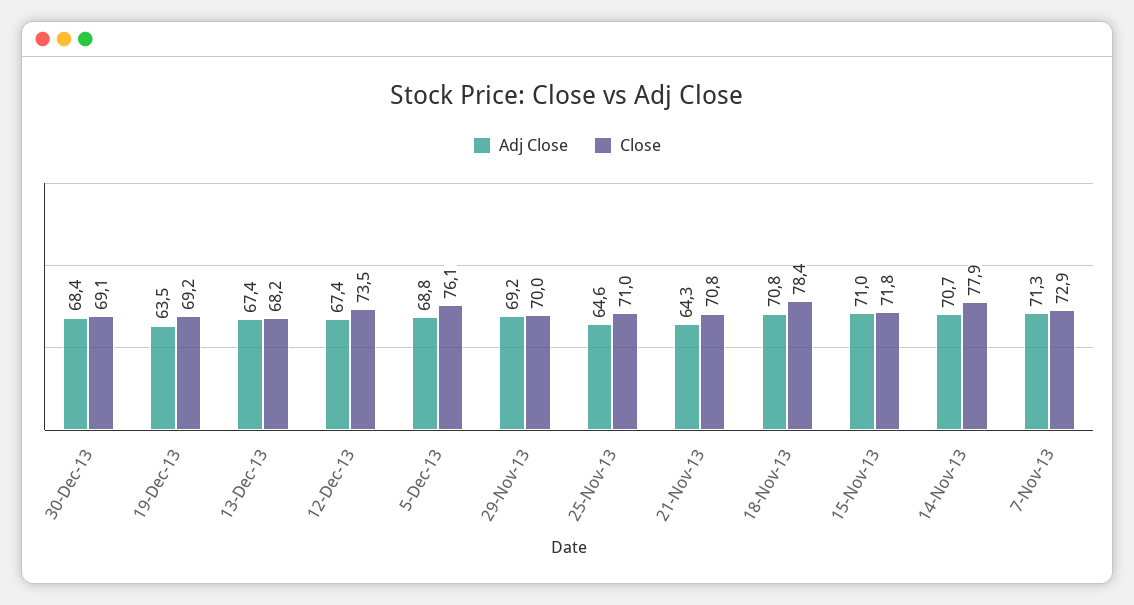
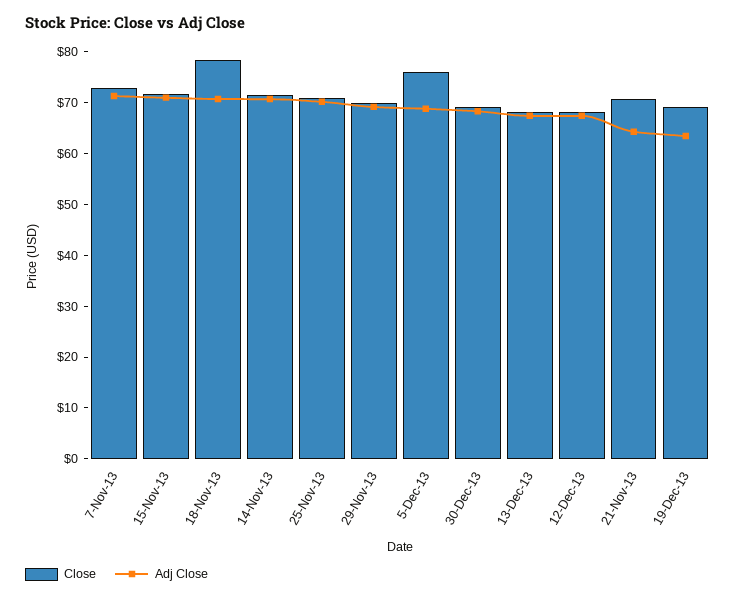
  {
    "Adj Close": {
      "30-Dec-13": 68.4,
      "19-Dec-13": 63.5,
      "13-Dec-13": 67.4,
      "12-Dec-13": 67.4,
      "5-Dec-13": 68.8,
      "29-Nov-13": 69.2,
-     "25-Nov-13": 64.6,
+     "25-Nov-13": 70,
      "21-Nov-13": 64.3,
      "18-Nov-13": 70.8,
      "15-Nov-13": 71,
      "14-Nov-13": 70.7,
      "7-Nov-13": 71.3
    },
    "Close": {
      "30-Dec-13": 69.1,
      "19-Dec-13": 69.2,
      "13-Dec-13": 68.2,
-     "12-Dec-13": 73.5,
+     "12-Dec-13": 68,
      "5-Dec-13": 76.1,
      "29-Nov-13": 70,
      "25-Nov-13": 71,
      "21-Nov-13": 70.8,
      "18-Nov-13": 78.4,
      "15-Nov-13": 71.8,
-     "14-Nov-13": 77.9,
+     "14-Nov-13": 72,
      "7-Nov-13": 72.9
    }
  }

